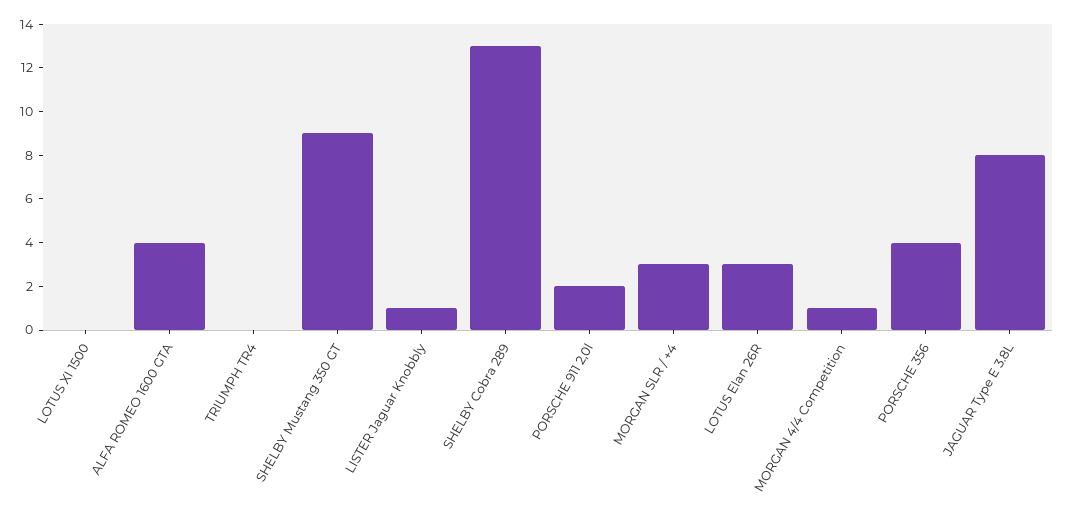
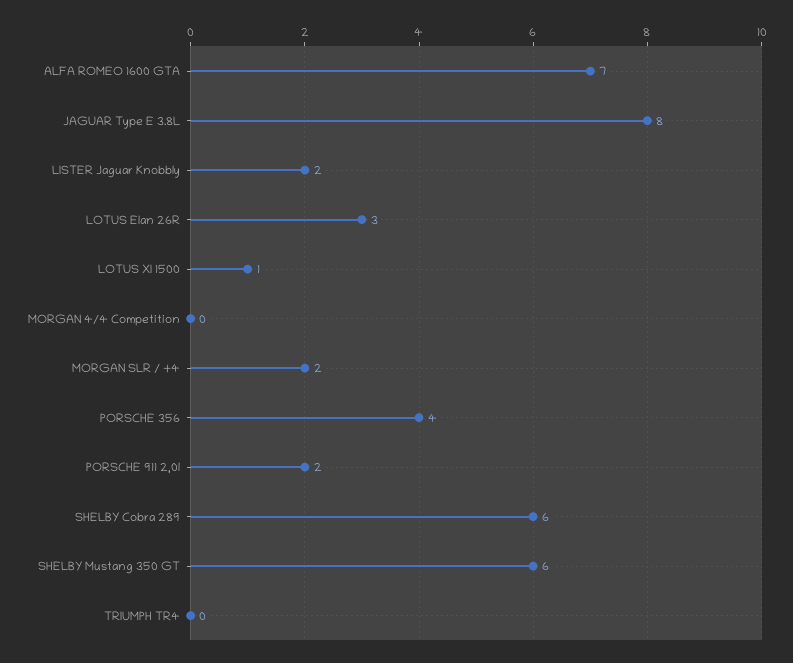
  {
-   "LOTUS XI 1500": 0,
+   "LOTUS XI 1500": 1,
-   "ALFA ROMEO 1600 GTA": 4,
+   "ALFA ROMEO 1600 GTA": 7,
    "TRIUMPH TR4": 0,
-   "SHELBY Mustang 350 GT": 9,
+   "SHELBY Mustang 350 GT": 6,
-   "LISTER Jaguar Knobbly": 1,
+   "LISTER Jaguar Knobbly": 2,
-   "SHELBY Cobra 289": 13,
+   "SHELBY Cobra 289": 6,
    "PORSCHE 911 2,0l": 2,
-   "MORGAN SLR / +4": 3,
+   "MORGAN SLR / +4": 2,
    "LOTUS Elan 26R": 3,
-   "MORGAN 4/4 Competition": 1,
+   "MORGAN 4/4 Competition": 0,
    "PORSCHE 356": 4,
    "JAGUAR Type E 3.8L": 8
  }

